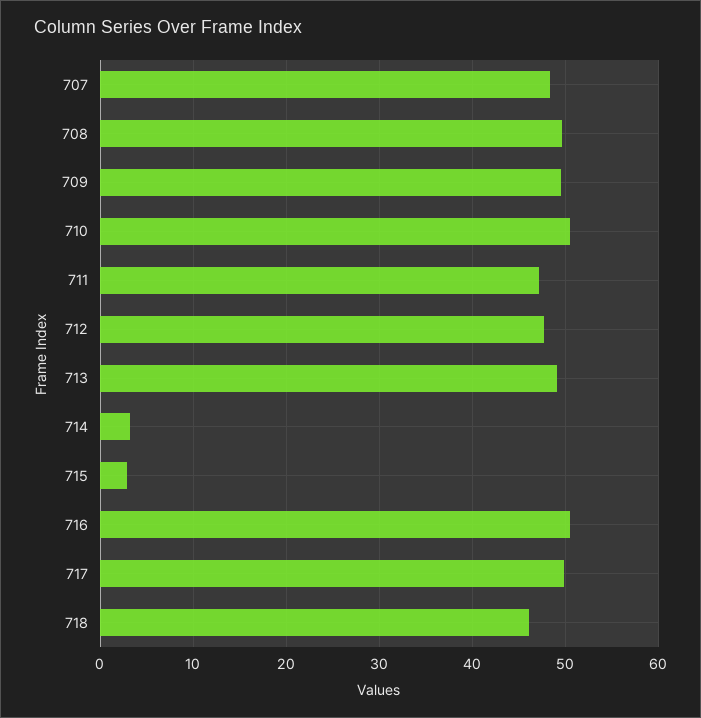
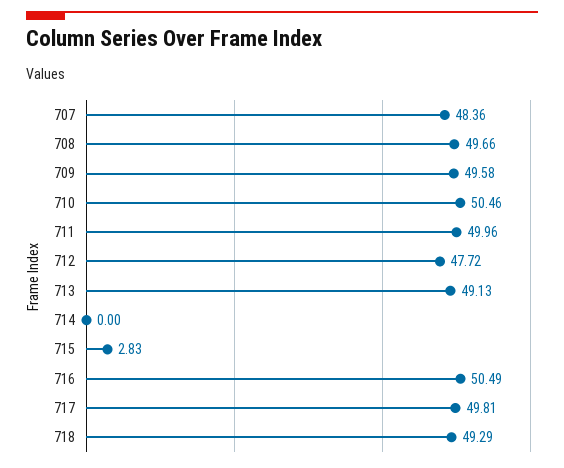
  {
    "707": 48.36,
    "708": 49.66,
    "709": 49.58,
    "710": 50.46,
-   "711": 47,
+   "711": 49.96,
    "712": 47.72,
    "713": 49.13,
-   "714": 3,
+   "714": 0,
    "715": 2.83,
    "716": 50.49,
    "717": 49.81,
-   "718": 46
+   "718": 49.29
  }

